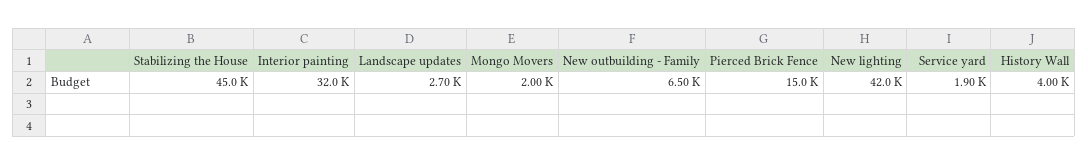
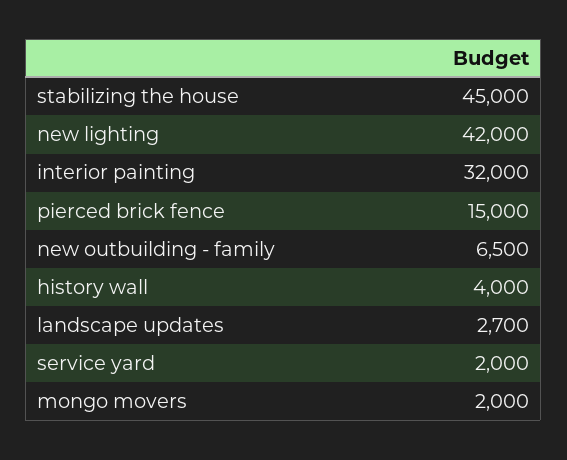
  {
    "Stabilizing the House": 45000,
    "Interior painting": 32000,
    "Landscape updates": 2700,
    "Mongo Movers": 2000,
    "New outbuilding - Family": 6500,
    "Pierced Brick Fence": 15000,
    "New lighting": 42000,
-   "Service yard": 1900,
+   "Service yard": 2000,
    "History Wall": 4000
  }

